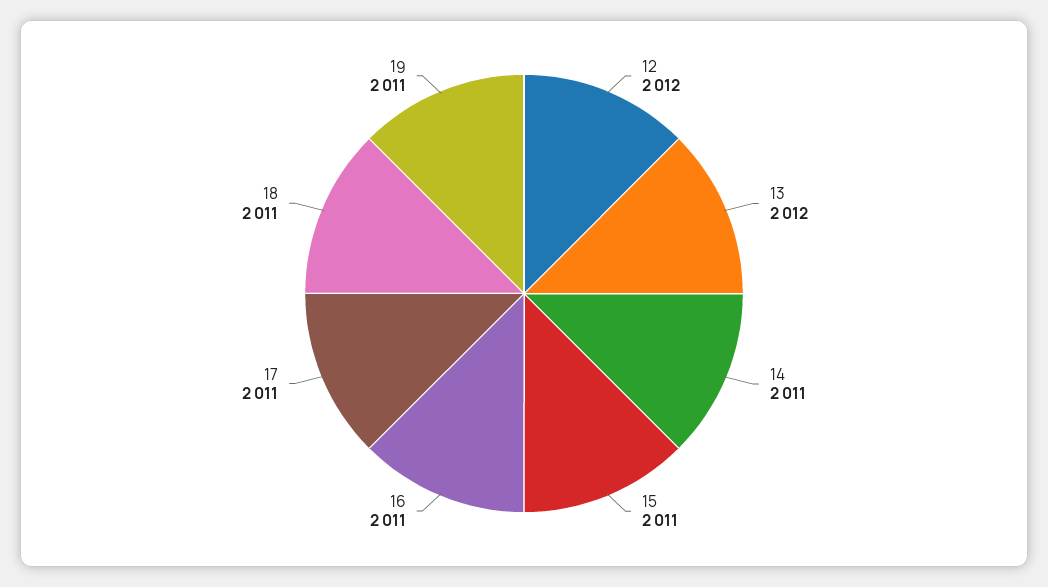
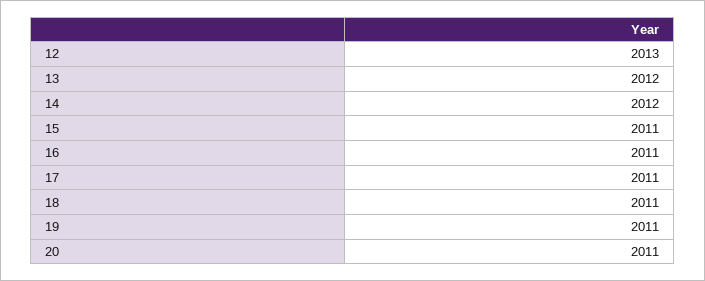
  {
-   "12": 2012,
+   "12": 2013,
    "13": 2012,
-   "14": 2011,
+   "14": 2012,
    "15": 2011,
    "16": 2011,
    "17": 2011,
    "18": 2011,
-   "19": 2011
+   "19": 2011,
+   "20": 2011
  }

